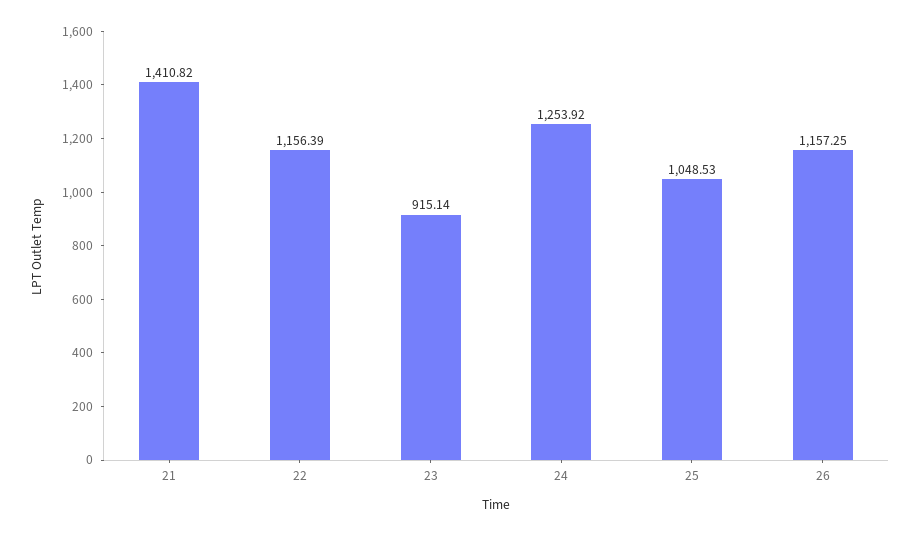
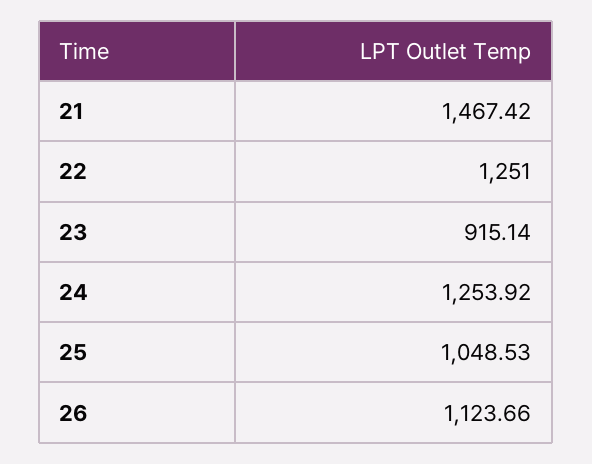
  {
-   "21": 1410.82,
+   "21": 1467.42,
-   "22": 1156.39,
+   "22": 1251,
    "23": 915.14,
    "24": 1253.92,
    "25": 1048.53,
-   "26": 1157.25
+   "26": 1123.66
  }

